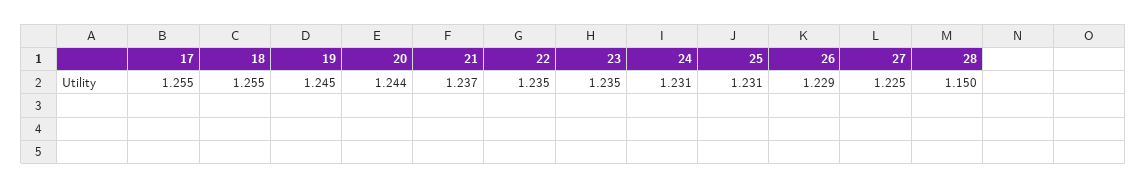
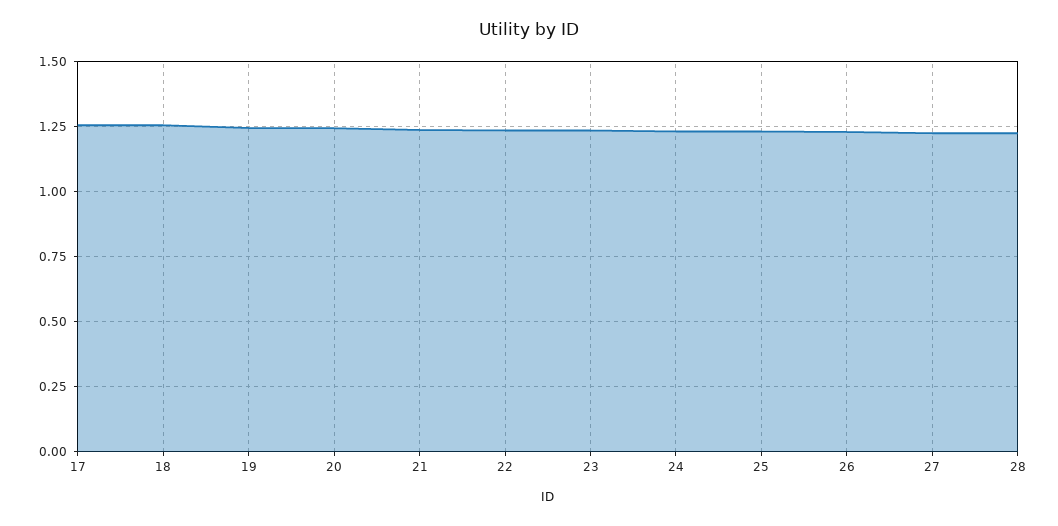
  {
    "17": 1.255,
    "18": 1.255,
    "19": 1.245,
    "20": 1.244,
    "21": 1.237,
    "22": 1.235,
    "23": 1.235,
    "24": 1.231,
    "25": 1.231,
    "26": 1.229,
    "27": 1.225,
-   "28": 1.15
+   "28": 1.225
  }

